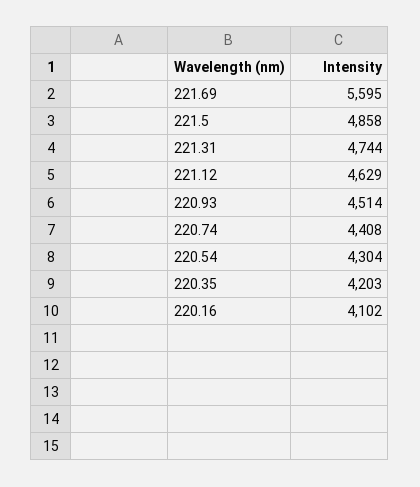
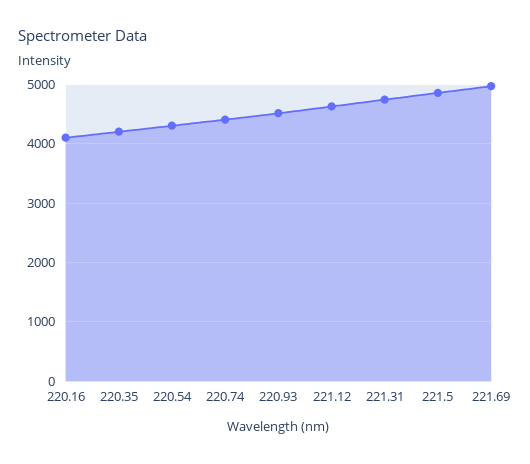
  {
-   "221.69": 5595,
+   "221.69": 5000,
    "221.5": 4858,
    "221.31": 4744,
    "221.12": 4629,
    "220.93": 4514,
    "220.74": 4408,
    "220.54": 4304,
    "220.35": 4203,
    "220.16": 4102
  }

